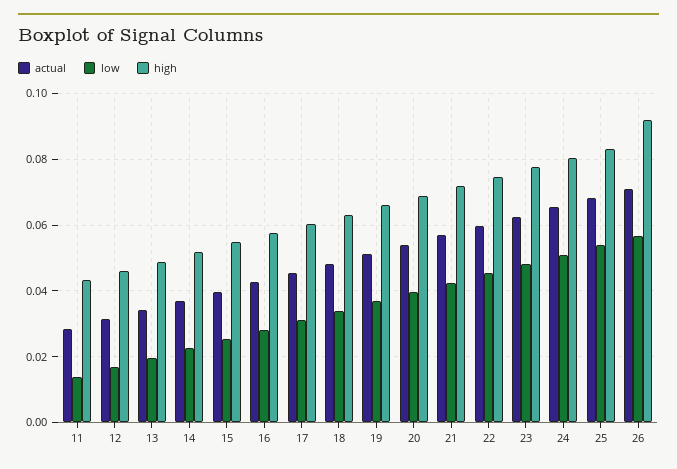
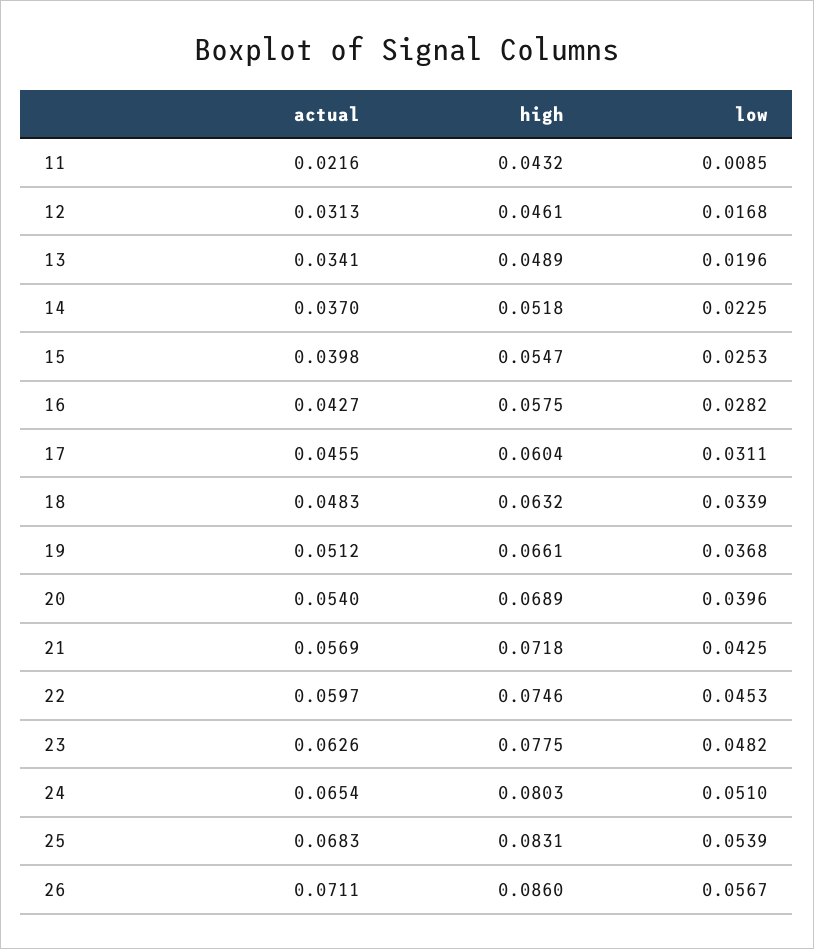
  {
    "actual": {
-     "11": 0.028,
+     "11": 0.0216,
      "12": 0.0313,
      "13": 0.0341,
      "14": 0.037,
      "15": 0.0398,
      "16": 0.0427,
      "17": 0.0455,
      "18": 0.0483,
      "19": 0.0512,
      "20": 0.054,
      "21": 0.0569,
      "22": 0.0597,
      "23": 0.0626,
      "24": 0.0654,
      "25": 0.0683,
      "26": 0.0711
    },
    "low": {
-     "11": 0.014,
+     "11": 0.0085,
      "12": 0.0168,
      "13": 0.0196,
      "14": 0.0225,
      "15": 0.0253,
      "16": 0.0282,
      "17": 0.0311,
      "18": 0.0339,
      "19": 0.0368,
      "20": 0.0396,
      "21": 0.0425,
      "22": 0.0453,
      "23": 0.0482,
      "24": 0.051,
      "25": 0.0539,
      "26": 0.0567
    },
    "high": {
      "11": 0.0432,
      "12": 0.0461,
      "13": 0.0489,
      "14": 0.0518,
      "15": 0.0547,
      "16": 0.0575,
      "17": 0.0604,
      "18": 0.0632,
      "19": 0.0661,
      "20": 0.0689,
      "21": 0.0718,
      "22": 0.0746,
      "23": 0.0775,
      "24": 0.0803,
      "25": 0.0831,
-     "26": 0.092
+     "26": 0.086
    }
  }

